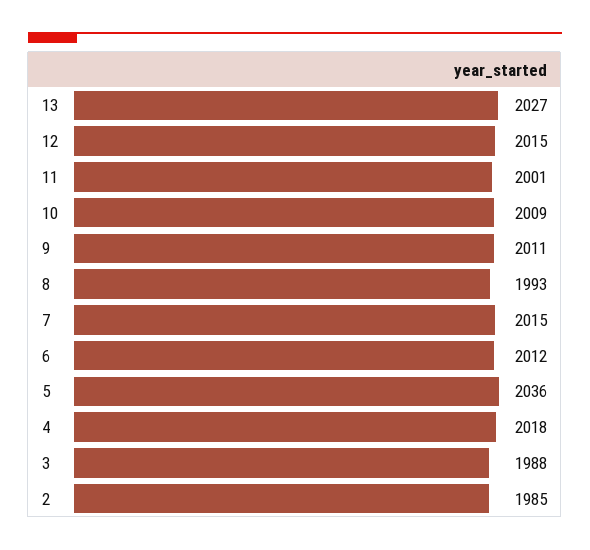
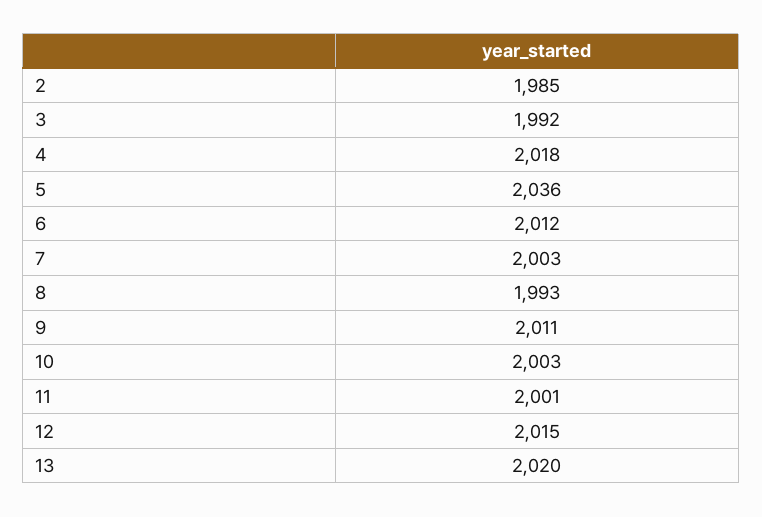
  {
-   "13": 2027,
+   "13": 2020,
    "12": 2015,
    "11": 2001,
-   "10": 2009,
+   "10": 2003,
    "9": 2011,
    "8": 1993,
-   "7": 2015,
+   "7": 2003,
    "6": 2012,
    "5": 2036,
    "4": 2018,
-   "3": 1988,
+   "3": 1992,
    "2": 1985
  }

